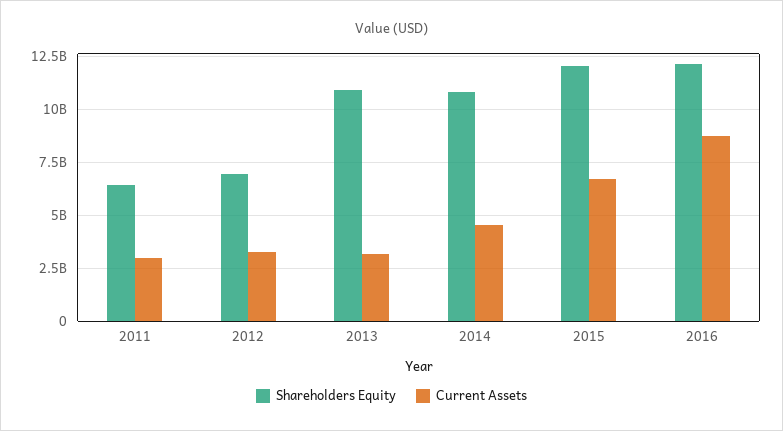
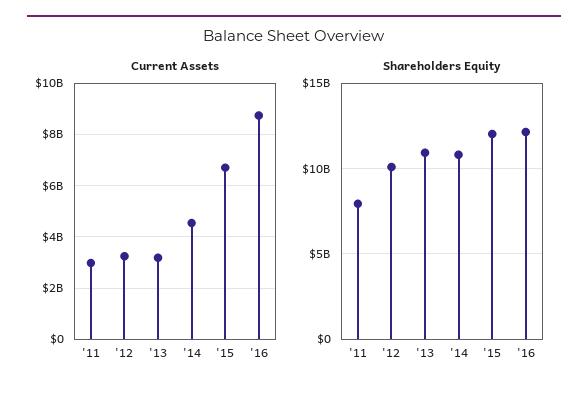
  {
    "Shareholders Equity": {
-     "2011": 6500000000,
+     "2011": 8000000000,
-     "2012": 7000000000,
+     "2012": 10000000000,
      "2013": 11000000000,
      "2014": 11000000000,
      "2015": 12000000000,
      "2016": 12000000000
    },
    "Current Assets": {
      "2011": 3000000000,
      "2012": 3250000000,
      "2013": 3250000000,
      "2014": 4500000000,
      "2015": 6750000000,
      "2016": 8750000000
    }
  }

